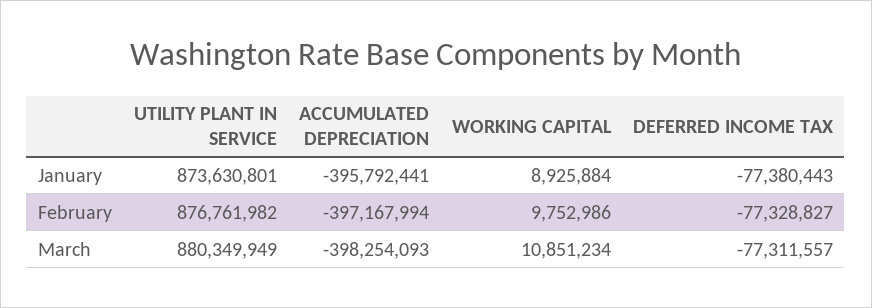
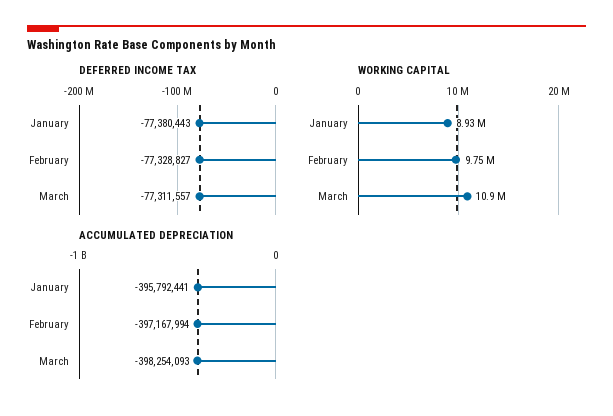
  {
-   "UTILITY PLANT IN SERVICE": {
-     "January": 873630801,
-     "February": 876761982,
-     "March": 880349949
-   },
    "ACCUMULATED DEPRECIATION": {
      "January": -395792441,
      "February": -397167994,
      "March": -398254093
    },
    "WORKING CAPITAL": {
      "January": 8925884,
      "February": 9752986,
      "March": 10851234
    },
    "DEFERRED INCOME TAX": {
      "January": -77380443,
      "February": -77328827,
      "March": -77311557
    }
  }

